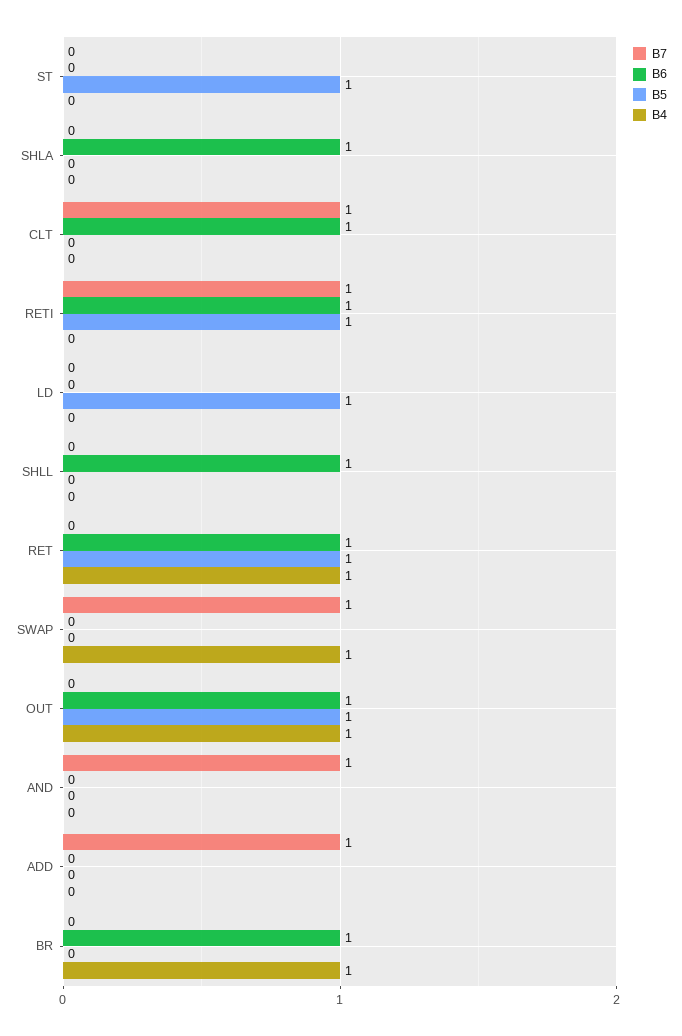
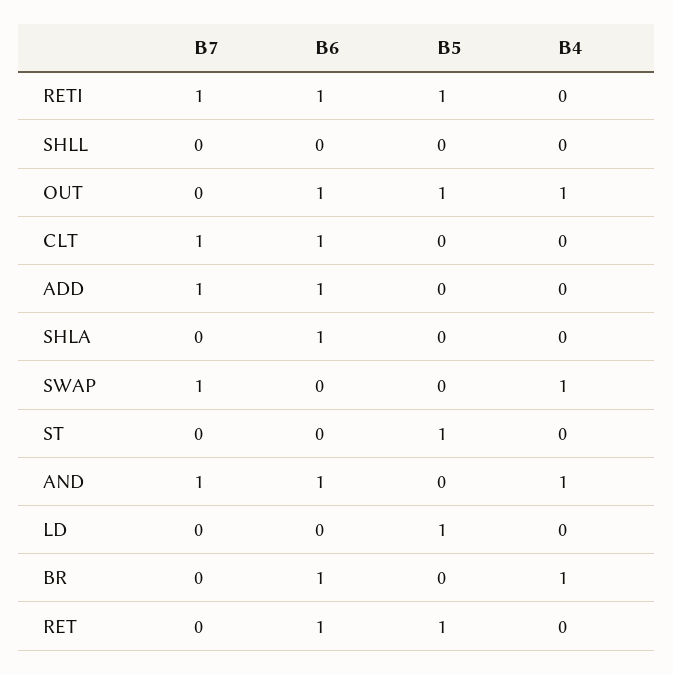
  {
    "B7": {
      "ST": 0,
      "SHLA": 0,
      "CLT": 1,
      "RETI": 1,
      "LD": 0,
      "SHLL": 0,
      "RET": 0,
      "SWAP": 1,
      "OUT": 0,
      "AND": 1,
      "ADD": 1,
      "BR": 0
    },
    "B6": {
      "ST": 0,
      "SHLA": 1,
      "CLT": 1,
      "RETI": 1,
      "LD": 0,
-     "SHLL": 1,
+     "SHLL": 0,
      "RET": 1,
      "SWAP": 0,
      "OUT": 1,
-     "AND": 0,
+     "AND": 1,
-     "ADD": 0,
+     "ADD": 1,
      "BR": 1
    },
    "B5": {
      "ST": 1,
      "SHLA": 0,
      "CLT": 0,
      "RETI": 1,
      "LD": 1,
      "SHLL": 0,
      "RET": 1,
      "SWAP": 0,
      "OUT": 1,
      "AND": 0,
      "ADD": 0,
      "BR": 0
    },
    "B4": {
      "ST": 0,
      "SHLA": 0,
      "CLT": 0,
      "RETI": 0,
      "LD": 0,
      "SHLL": 0,
-     "RET": 1,
+     "RET": 0,
      "SWAP": 1,
      "OUT": 1,
-     "AND": 0,
+     "AND": 1,
      "ADD": 0,
      "BR": 1
    }
  }

